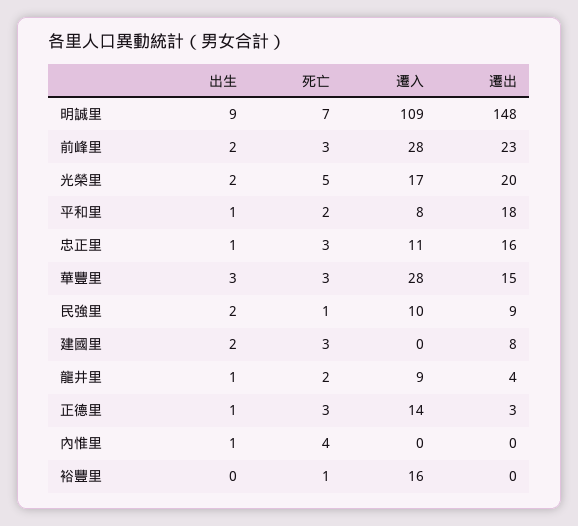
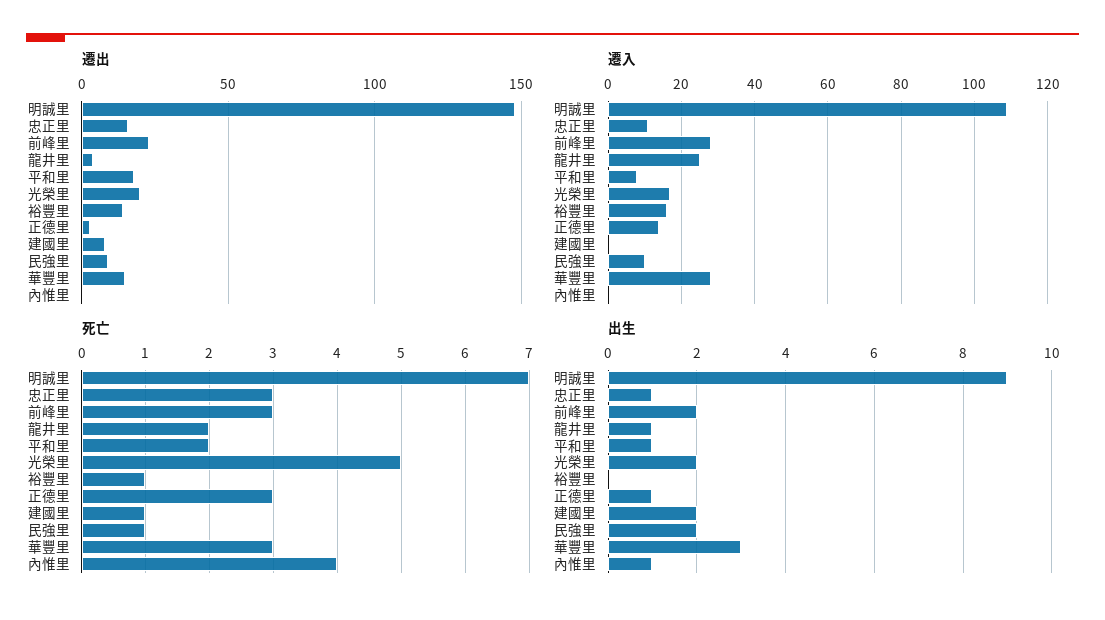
  {
    "出生": {
      "明誠里": 9,
      "前峰里": 2,
      "光榮里": 2,
      "平和里": 1,
      "忠正里": 1,
      "華豐里": 3,
      "民強里": 2,
      "建國里": 2,
      "龍井里": 1,
      "正德里": 1,
      "內惟里": 1,
      "裕豐里": 0
    },
    "死亡": {
      "明誠里": 7,
      "前峰里": 3,
      "光榮里": 5,
      "平和里": 2,
      "忠正里": 3,
      "華豐里": 3,
      "民強里": 1,
-     "建國里": 3,
+     "建國里": 1,
      "龍井里": 2,
      "正德里": 3,
      "內惟里": 4,
      "裕豐里": 1
    },
    "遷入": {
      "明誠里": 109,
      "前峰里": 28,
      "光榮里": 17,
      "平和里": 8,
      "忠正里": 11,
      "華豐里": 28,
      "民強里": 10,
      "建國里": 0,
-     "龍井里": 9,
+     "龍井里": 25,
      "正德里": 14,
      "內惟里": 0,
      "裕豐里": 16
    },
    "遷出": {
      "明誠里": 148,
      "前峰里": 23,
      "光榮里": 20,
      "平和里": 18,
      "忠正里": 16,
      "華豐里": 15,
      "民強里": 9,
      "建國里": 8,
      "龍井里": 4,
      "正德里": 3,
      "內惟里": 0,
-     "裕豐里": 0
+     "裕豐里": 15
    }
  }

